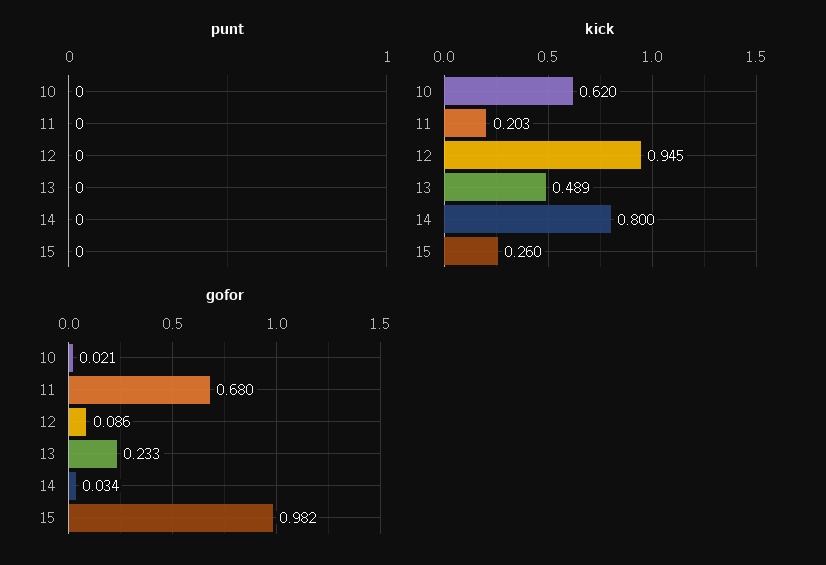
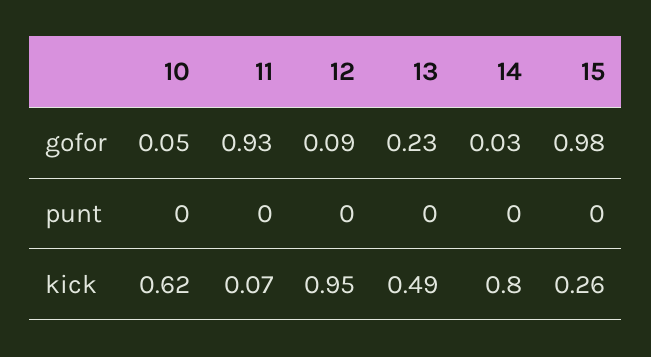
  {
    "punt": {
      "10": 0,
      "11": 0,
      "12": 0,
      "13": 0,
      "14": 0,
      "15": 0
    },
    "kick": {
      "10": 0.62,
-     "11": 0.203,
+     "11": 0.07,
      "12": 0.945,
      "13": 0.489,
      "14": 0.8,
      "15": 0.26
    },
    "gofor": {
-     "10": 0.021,
+     "10": 0.05,
-     "11": 0.68,
+     "11": 0.93,
      "12": 0.086,
      "13": 0.233,
      "14": 0.034,
      "15": 0.982
    }
  }

